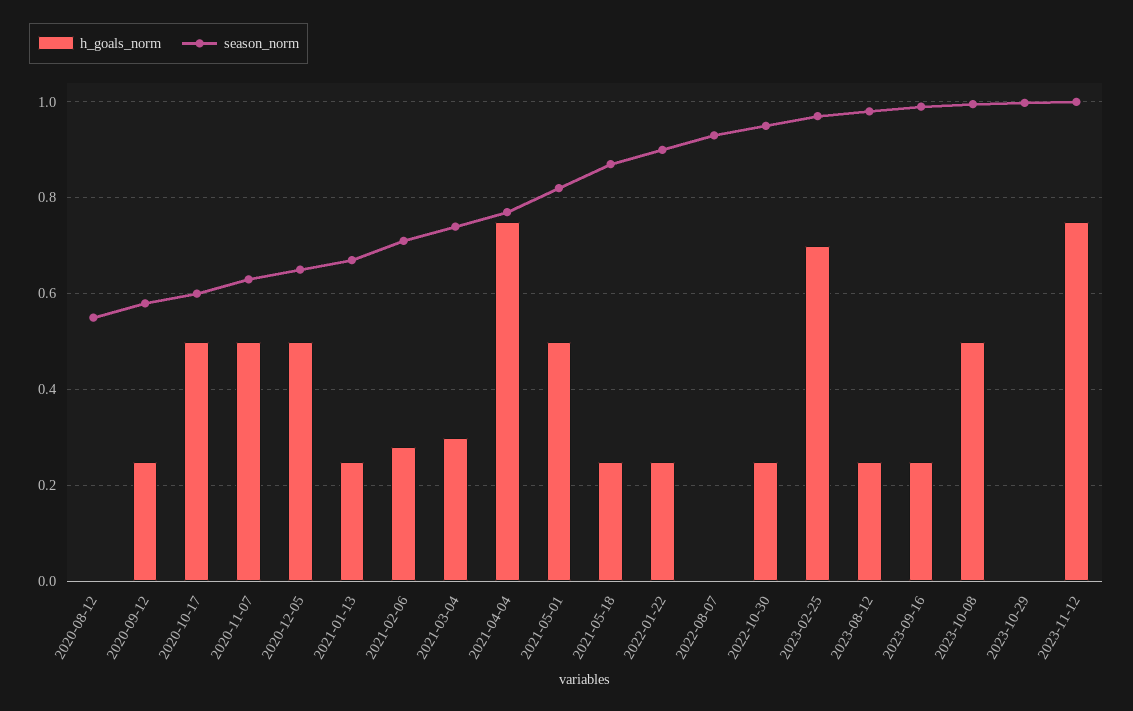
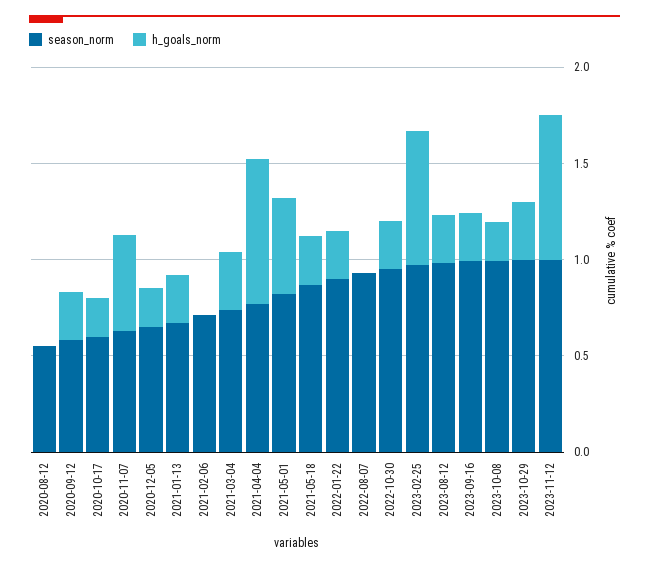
  {
    "h_goals_norm": {
      "2020-08-12": 0,
      "2020-09-12": 0.26,
-     "2020-10-17": 0.5,
+     "2020-10-17": 0.2,
      "2020-11-07": 0.5,
-     "2020-12-05": 0.5,
+     "2020-12-05": 0.2,
      "2021-01-13": 0.26,
-     "2021-02-06": 0.28,
+     "2021-02-06": 0,
      "2021-03-04": 0.3,
      "2021-04-04": 0.76,
      "2021-05-01": 0.5,
      "2021-05-18": 0.26,
      "2022-01-22": 0.26,
      "2022-08-07": 0,
      "2022-10-30": 0.26,
      "2023-02-25": 0.7,
      "2023-08-12": 0.26,
      "2023-09-16": 0.26,
-     "2023-10-08": 0.5,
+     "2023-10-08": 0.2,
-     "2023-10-29": 0,
+     "2023-10-29": 0.3,
      "2023-11-12": 0.76
    },
    "season_norm": {
      "2020-08-12": 0.56,
      "2020-09-12": 0.58,
      "2020-10-17": 0.6,
      "2020-11-07": 0.64,
      "2020-12-05": 0.66,
      "2021-01-13": 0.68,
      "2021-02-06": 0.72,
      "2021-03-04": 0.74,
      "2021-04-04": 0.78,
      "2021-05-01": 0.82,
      "2021-05-18": 0.88,
      "2022-01-22": 0.9,
      "2022-08-07": 0.94,
      "2022-10-30": 0.96,
      "2023-02-25": 0.98,
      "2023-08-12": 0.98,
      "2023-09-16": 1,
      "2023-10-08": 1,
      "2023-10-29": 1,
      "2023-11-12": 1
    }
  }

